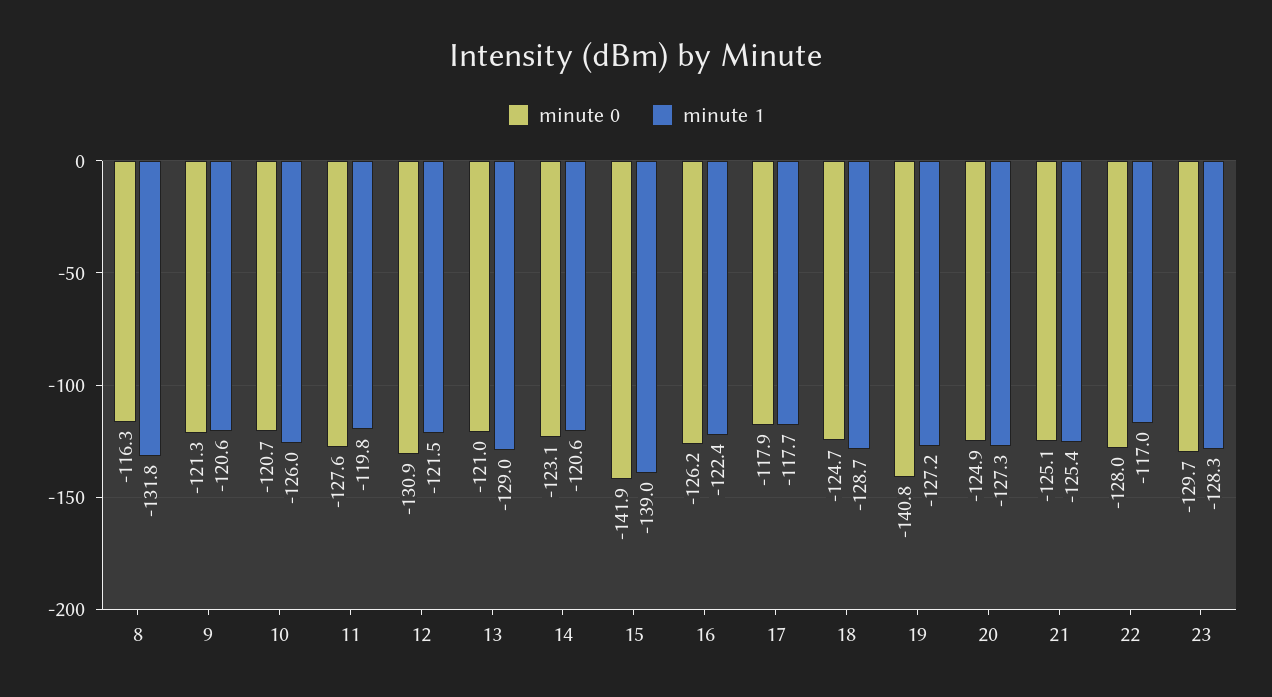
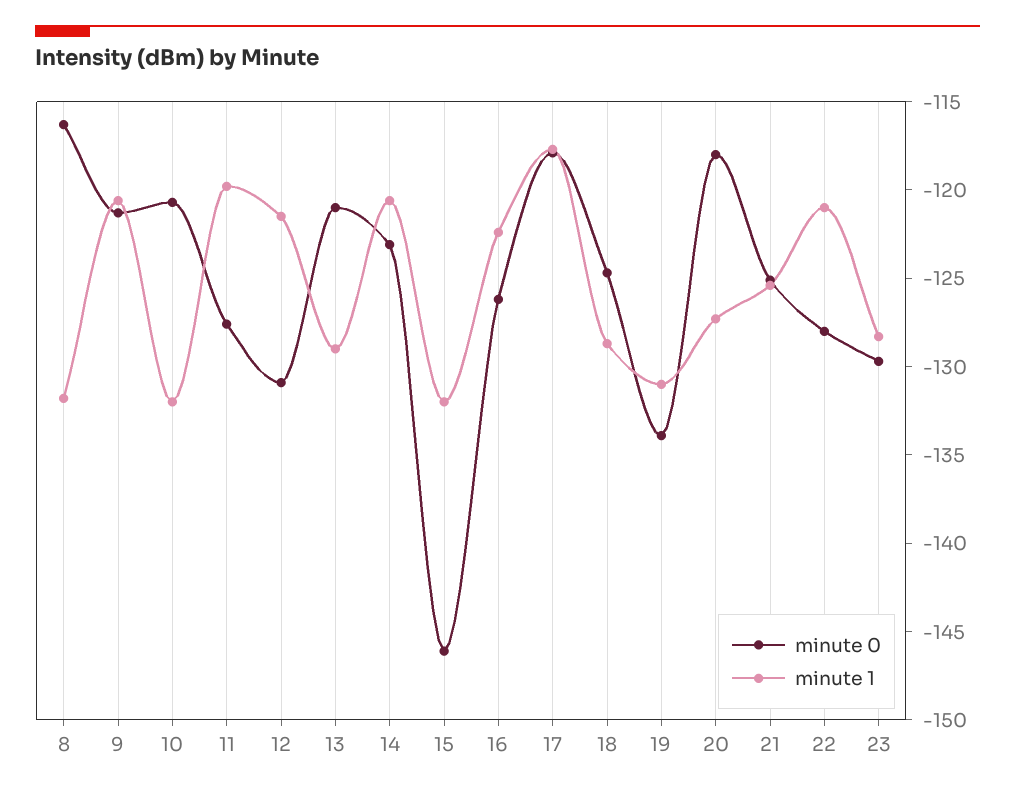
  {
    "minute 0": {
      "8": -116.3,
      "9": -121.3,
      "10": -120.7,
      "11": -127.6,
      "12": -130.9,
      "13": -121,
      "14": -123.1,
-     "15": -141.9,
+     "15": -146,
      "16": -126.2,
      "17": -117.9,
      "18": -124.7,
-     "19": -140.8,
+     "19": -134,
-     "20": -124.9,
+     "20": -118,
      "21": -125.1,
      "22": -128,
      "23": -129.7
    },
    "minute 1": {
      "8": -131.8,
      "9": -120.6,
-     "10": -126,
+     "10": -132,
      "11": -119.8,
      "12": -121.5,
      "13": -129,
      "14": -120.6,
-     "15": -139,
+     "15": -132,
      "16": -122.4,
      "17": -117.7,
      "18": -128.7,
-     "19": -127.2,
+     "19": -131,
      "20": -127.3,
      "21": -125.4,
-     "22": -117,
+     "22": -121,
      "23": -128.3
    }
  }

